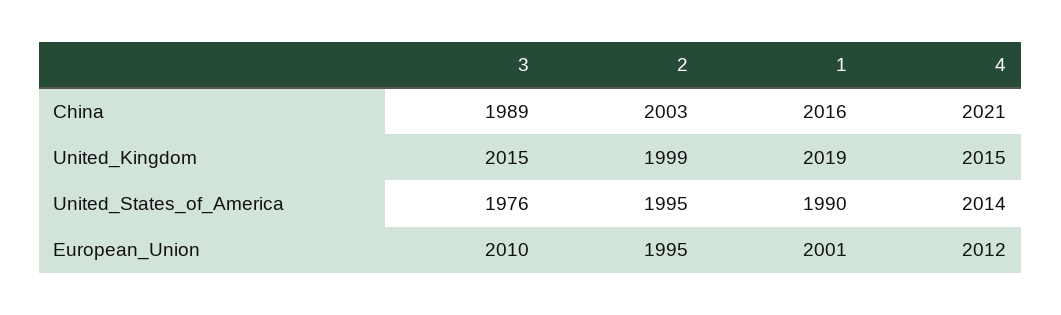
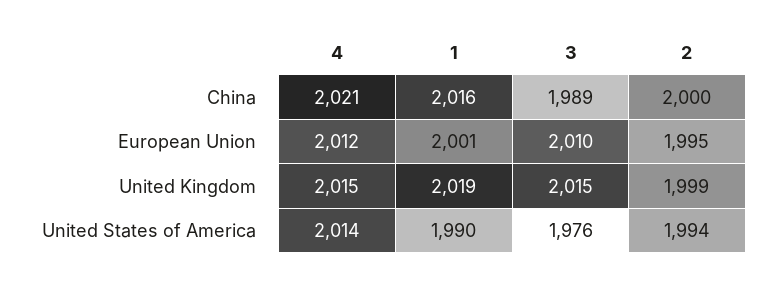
  {
    "3": {
      "China": 1989,
      "United_Kingdom": 2015,
      "United_States_of_America": 1976,
      "European_Union": 2010
    },
    "2": {
-     "China": 2003,
+     "China": 2000,
      "United_Kingdom": 1999,
-     "United_States_of_America": 1995,
+     "United_States_of_America": 1994,
      "European_Union": 1995
    },
    "1": {
      "China": 2016,
      "United_Kingdom": 2019,
      "United_States_of_America": 1990,
      "European_Union": 2001
    },
    "4": {
      "China": 2021,
      "United_Kingdom": 2015,
      "United_States_of_America": 2014,
      "European_Union": 2012
    }
  }

